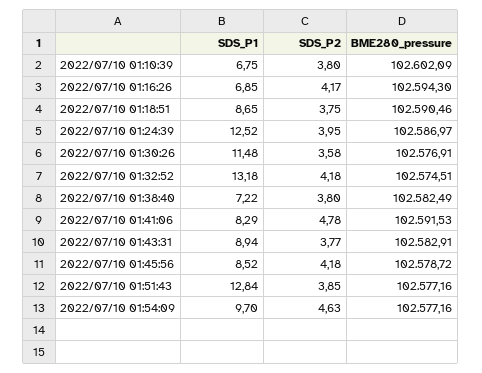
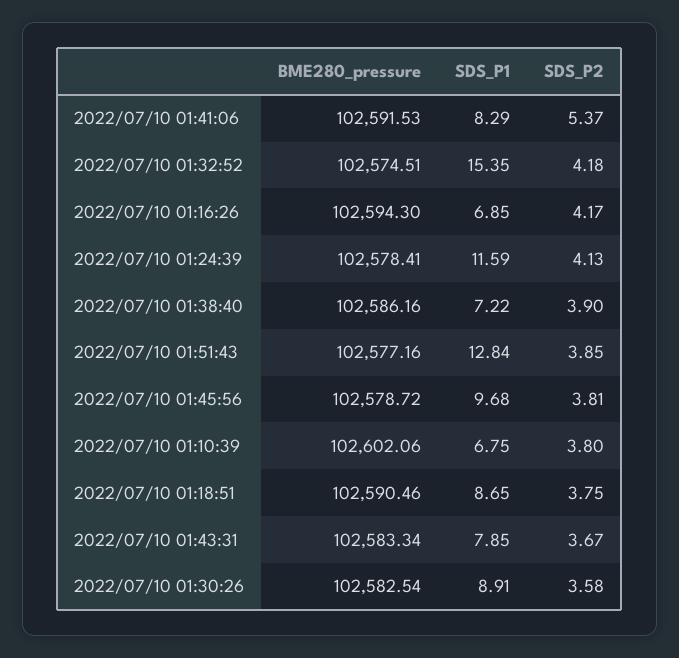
  {
    "SDS_P1": {
      "2022/07/10 01:10:39": 6.75,
      "2022/07/10 01:16:26": 6.85,
      "2022/07/10 01:18:51": 8.65,
-     "2022/07/10 01:24:39": 12.52,
+     "2022/07/10 01:24:39": 11.59,
-     "2022/07/10 01:30:26": 11.48,
+     "2022/07/10 01:30:26": 8.91,
-     "2022/07/10 01:32:52": 13.18,
+     "2022/07/10 01:32:52": 15.35,
      "2022/07/10 01:38:40": 7.22,
      "2022/07/10 01:41:06": 8.29,
-     "2022/07/10 01:43:31": 8.94,
+     "2022/07/10 01:43:31": 7.85,
-     "2022/07/10 01:45:56": 8.52,
+     "2022/07/10 01:45:56": 9.68,
-     "2022/07/10 01:51:43": 12.84,
+     "2022/07/10 01:51:43": 12.84
-     "2022/07/10 01:54:09": 9.7
    },
    "SDS_P2": {
      "2022/07/10 01:10:39": 3.8,
      "2022/07/10 01:16:26": 4.17,
      "2022/07/10 01:18:51": 3.75,
-     "2022/07/10 01:24:39": 3.95,
+     "2022/07/10 01:24:39": 4.13,
      "2022/07/10 01:30:26": 3.58,
      "2022/07/10 01:32:52": 4.18,
-     "2022/07/10 01:38:40": 3.8,
+     "2022/07/10 01:38:40": 3.9,
-     "2022/07/10 01:41:06": 4.78,
+     "2022/07/10 01:41:06": 5.37,
-     "2022/07/10 01:43:31": 3.77,
+     "2022/07/10 01:43:31": 3.67,
-     "2022/07/10 01:45:56": 4.18,
+     "2022/07/10 01:45:56": 3.81,
-     "2022/07/10 01:51:43": 3.85,
+     "2022/07/10 01:51:43": 3.85
-     "2022/07/10 01:54:09": 4.63
    },
    "BME280_pressure": {
-     "2022/07/10 01:10:39": 102602.09,
+     "2022/07/10 01:10:39": 102602.06,
      "2022/07/10 01:16:26": 102594.3,
      "2022/07/10 01:18:51": 102590.46,
-     "2022/07/10 01:24:39": 102586.97,
+     "2022/07/10 01:24:39": 102578.41,
-     "2022/07/10 01:30:26": 102576.91,
+     "2022/07/10 01:30:26": 102582.54,
      "2022/07/10 01:32:52": 102574.51,
-     "2022/07/10 01:38:40": 102582.49,
+     "2022/07/10 01:38:40": 102586.16,
      "2022/07/10 01:41:06": 102591.53,
-     "2022/07/10 01:43:31": 102582.91,
+     "2022/07/10 01:43:31": 102583.34,
      "2022/07/10 01:45:56": 102578.72,
-     "2022/07/10 01:51:43": 102577.16,
+     "2022/07/10 01:51:43": 102577.16
-     "2022/07/10 01:54:09": 102577.16
    }
  }

